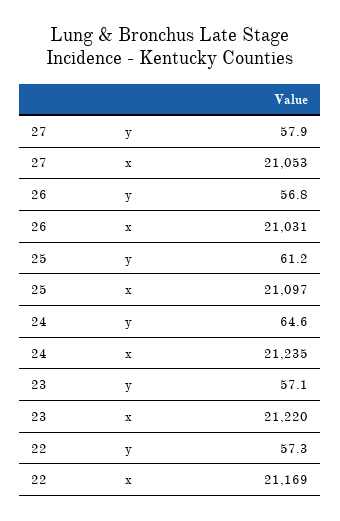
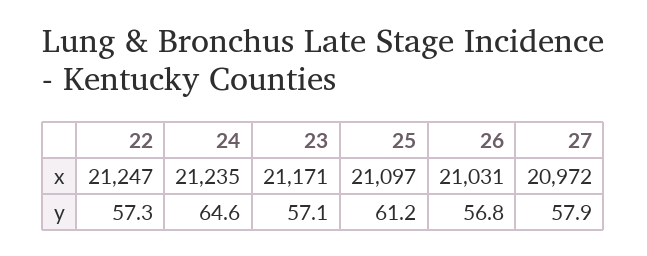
  {
    "27": {
      "y": 57.9,
-     "x": 21053
+     "x": 20972
    },
    "26": {
      "y": 56.8,
      "x": 21031
    },
    "25": {
      "y": 61.2,
      "x": 21097
    },
    "24": {
      "y": 64.6,
      "x": 21235
    },
    "23": {
      "y": 57.1,
-     "x": 21220
+     "x": 21171
    },
    "22": {
      "y": 57.3,
-     "x": 21169
+     "x": 21247
    }
  }

